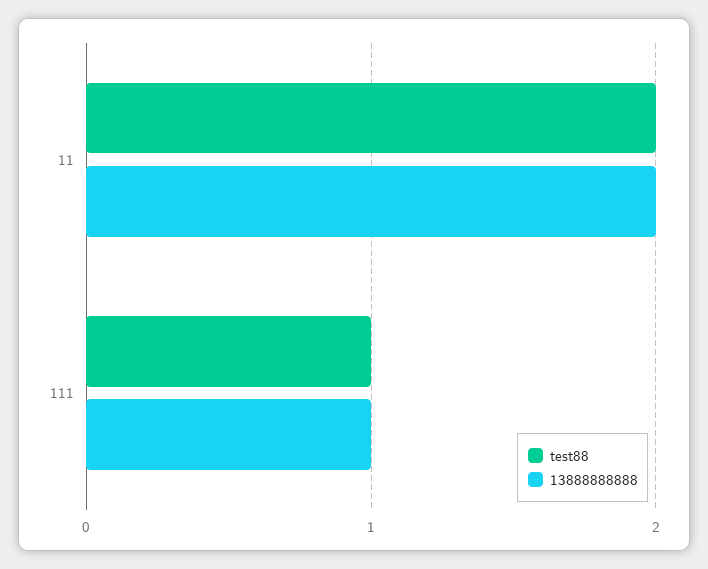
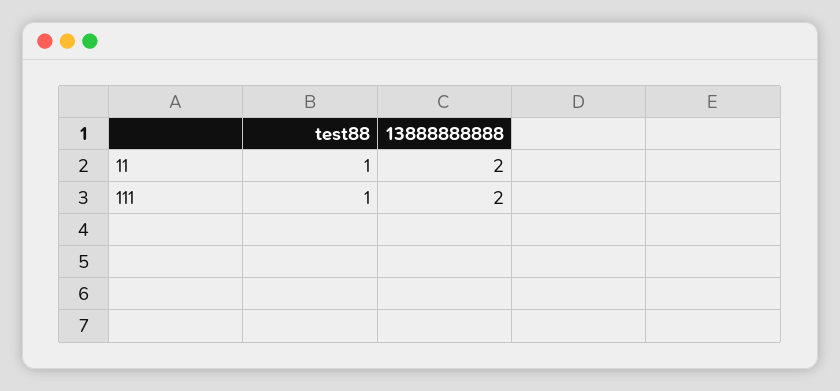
  {
    "test88": {
-     "11": 2,
+     "11": 1,
      "111": 1
    },
    "13888888888": {
      "11": 2,
-     "111": 1
+     "111": 2
    }
  }

